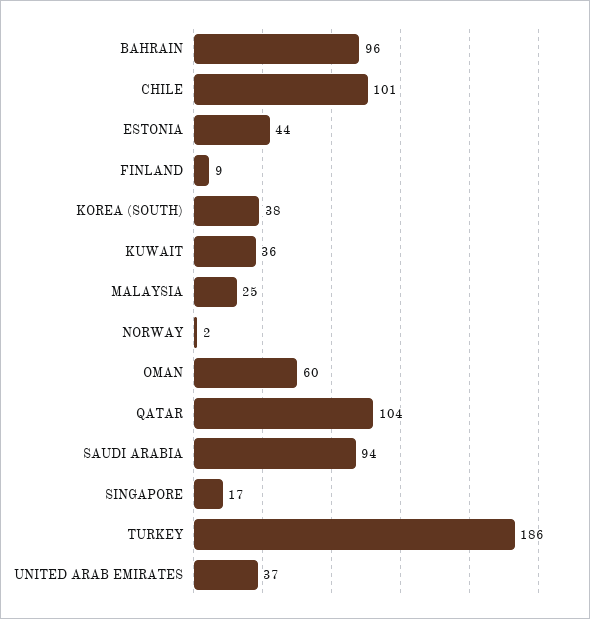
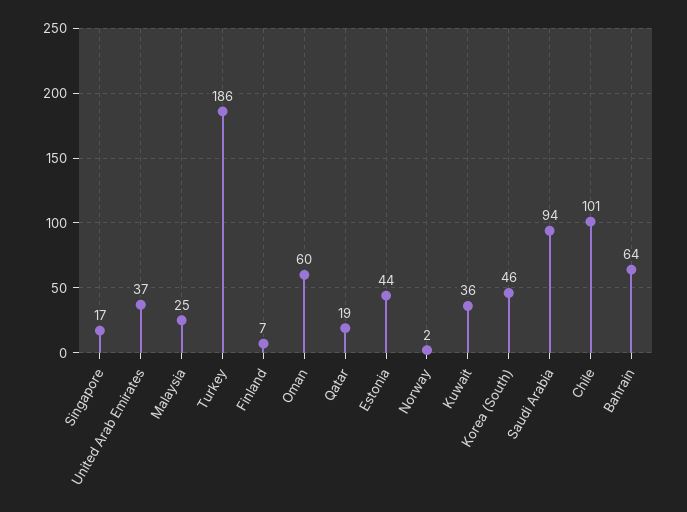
  {
-   "BAHRAIN": 96,
+   "BAHRAIN": 64,
    "CHILE": 101,
    "ESTONIA": 44,
-   "FINLAND": 9,
+   "FINLAND": 7,
-   "KOREA (SOUTH)": 38,
+   "KOREA (SOUTH)": 46,
    "KUWAIT": 36,
    "MALAYSIA": 25,
    "NORWAY": 2,
    "OMAN": 60,
-   "QATAR": 104,
+   "QATAR": 19,
    "SAUDI ARABIA": 94,
    "SINGAPORE": 17,
    "TURKEY": 186,
    "UNITED ARAB EMIRATES": 37
  }

